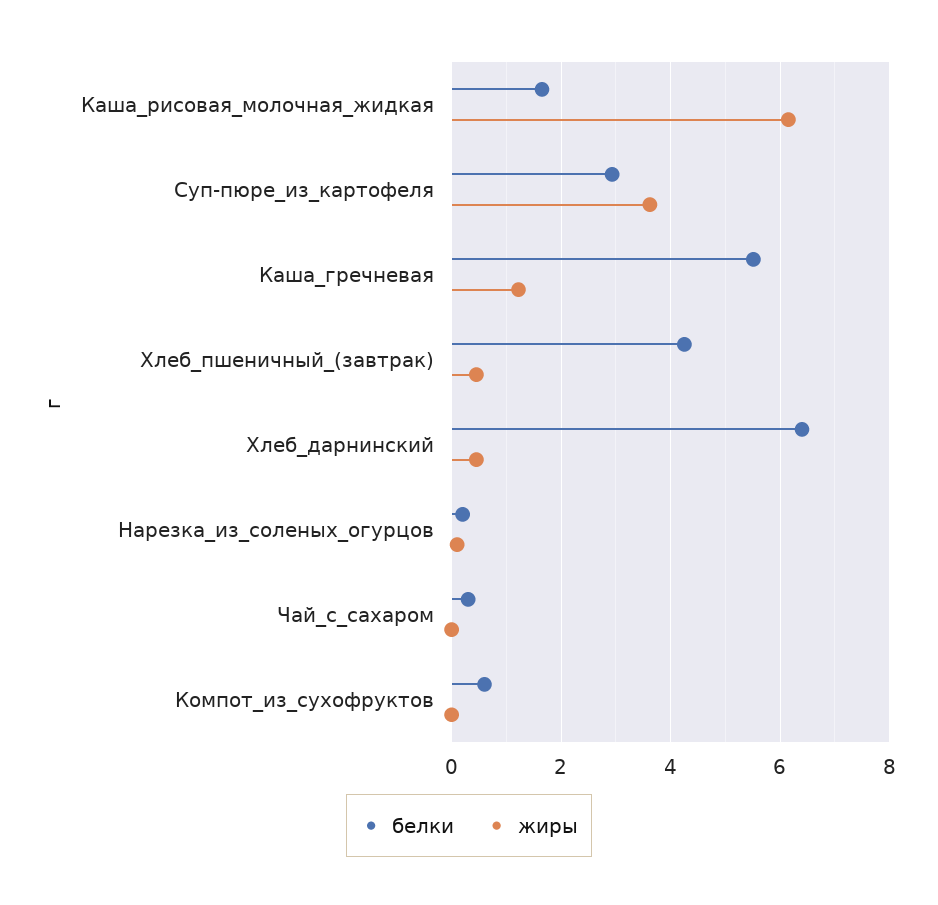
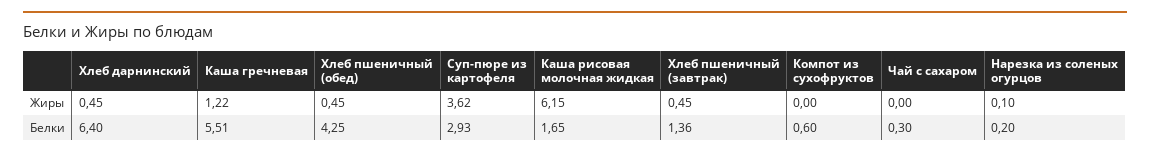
  {
    "белки": {
      "Каша_рисовая_молочная_жидкая": 1.65,
      "Суп-пюре_из_картофеля": 2.93,
      "Каша_гречневая": 5.51,
-     "Хлеб_пшеничный_(завтрак)": 4.2,
+     "Хлеб_пшеничный_(завтрак)": 1.36,
      "Хлеб_дарнинский": 6.4,
      "Нарезка_из_соленых_огурцов": 0.2,
      "Чай_с_сахаром": 0.3,
-     "Компот_из_сухофруктов": 0.6
+     "Компот_из_сухофруктов": 0.6,
+     "Хлеб пшеничный (обед)": 4.25
    },
    "жиры": {
      "Каша_рисовая_молочная_жидкая": 6.15,
      "Суп-пюре_из_картофеля": 3.62,
      "Каша_гречневая": 1.22,
      "Хлеб_пшеничный_(завтрак)": 0.45,
      "Хлеб_дарнинский": 0.45,
      "Нарезка_из_соленых_огурцов": 0.1,
      "Чай_с_сахаром": 0,
-     "Компот_из_сухофруктов": 0
+     "Компот_из_сухофруктов": 0,
+     "Хлеб пшеничный (обед)": 0.45
    }
  }

